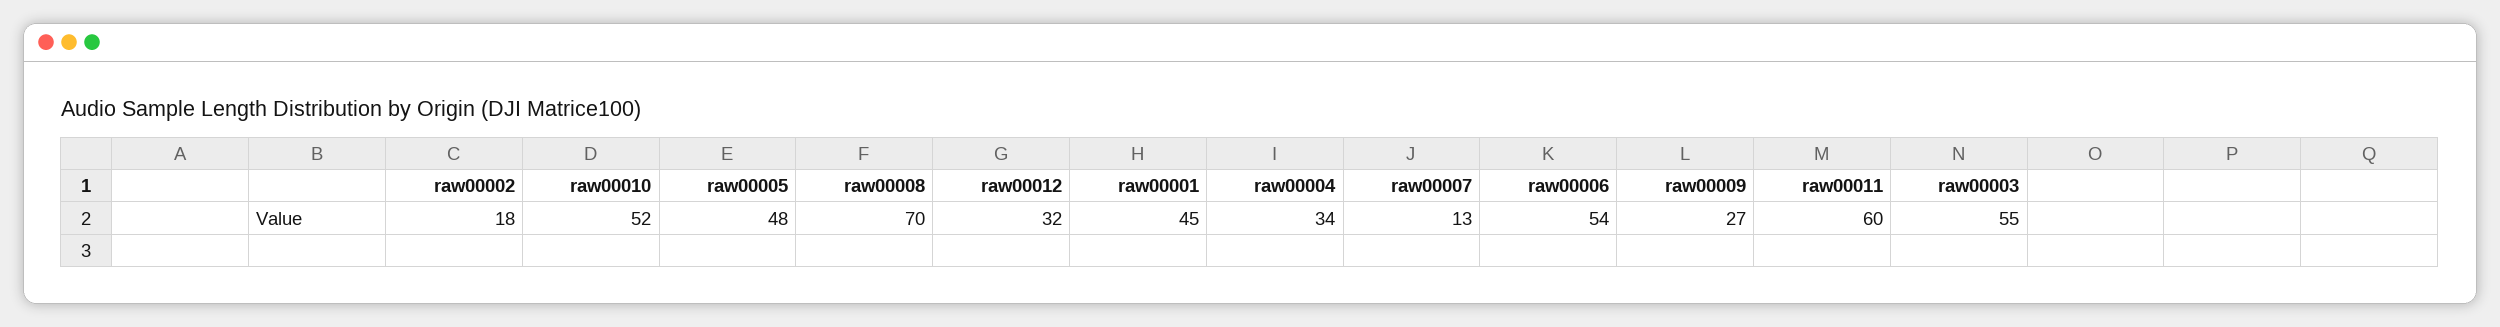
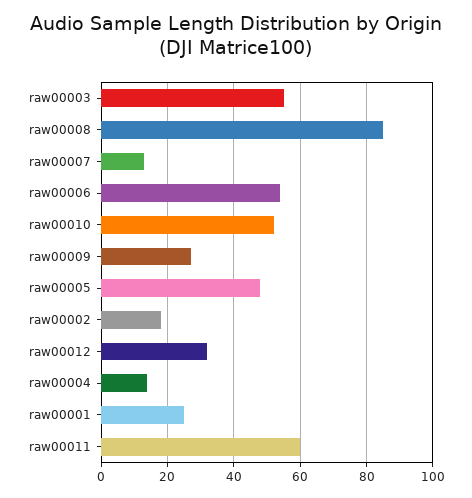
  {
    "raw00002": 18,
    "raw00010": 52,
    "raw00005": 48,
-   "raw00008": 70,
+   "raw00008": 85,
    "raw00012": 32,
-   "raw00001": 45,
+   "raw00001": 25,
-   "raw00004": 34,
+   "raw00004": 15,
    "raw00007": 13,
    "raw00006": 54,
    "raw00009": 27,
    "raw00011": 60,
    "raw00003": 55
  }

